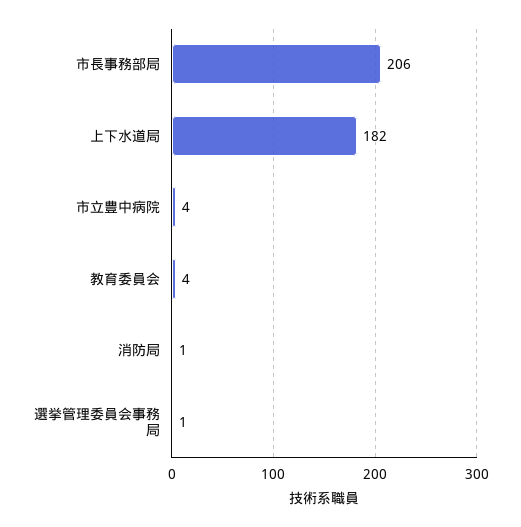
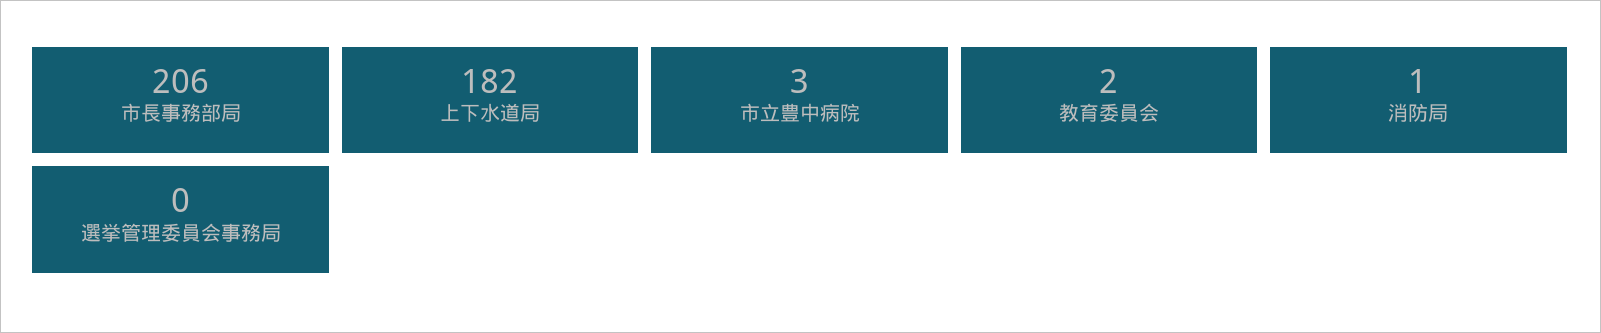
  {
    "市長事務部局": 206,
    "上下水道局": 182,
-   "市立豊中病院": 4,
+   "市立豊中病院": 3,
-   "教育委員会": 4,
+   "教育委員会": 2,
    "消防局": 1,
-   "選挙管理委員会事務局": 1
+   "選挙管理委員会事務局": 0
  }

